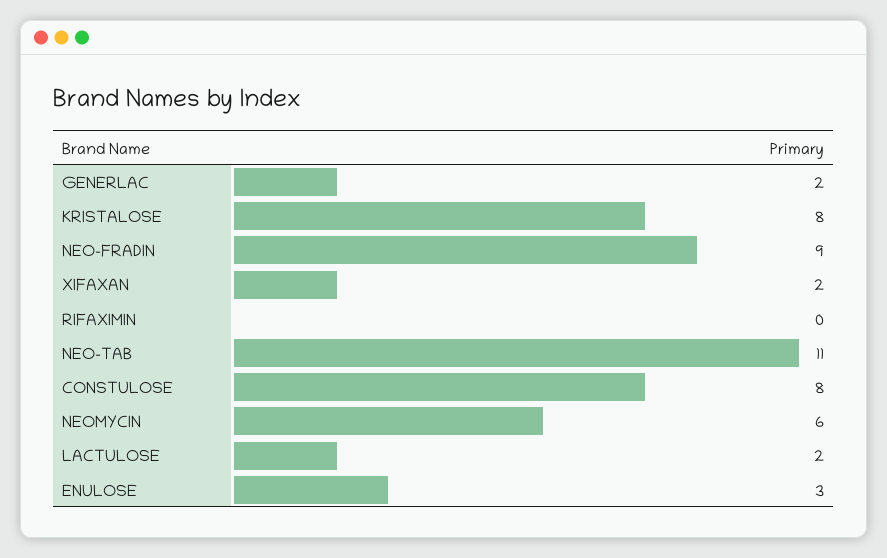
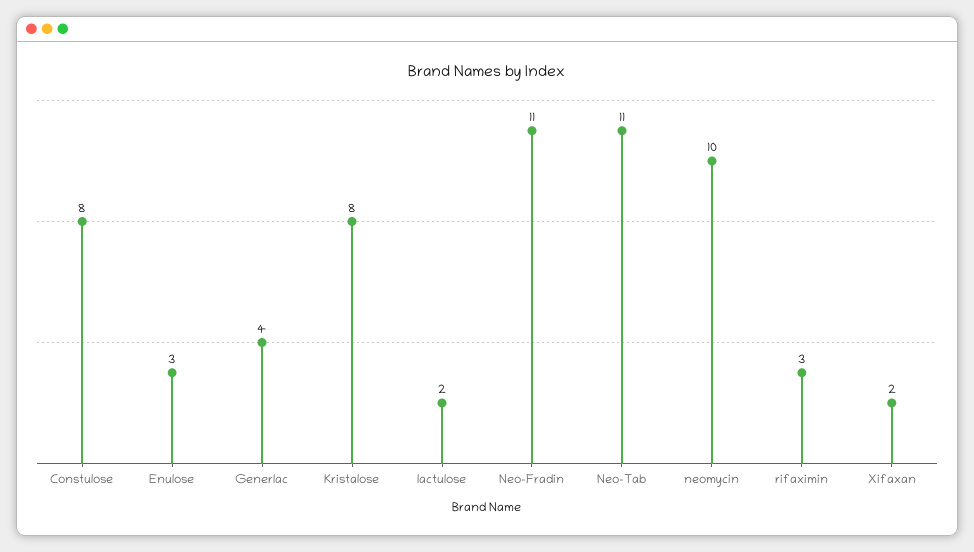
  {
-   "GENERLAC": 2,
+   "GENERLAC": 4,
    "KRISTALOSE": 8,
-   "NEO-FRADIN": 9,
+   "NEO-FRADIN": 11,
    "XIFAXAN": 2,
-   "RIFAXIMIN": 0,
+   "RIFAXIMIN": 3,
    "NEO-TAB": 11,
    "CONSTULOSE": 8,
-   "NEOMYCIN": 6,
+   "NEOMYCIN": 10,
    "LACTULOSE": 2,
    "ENULOSE": 3
  }

